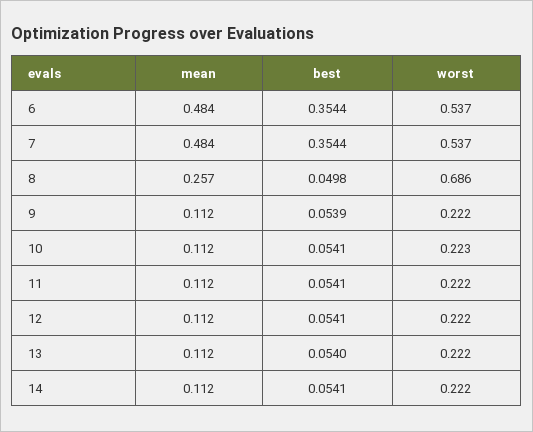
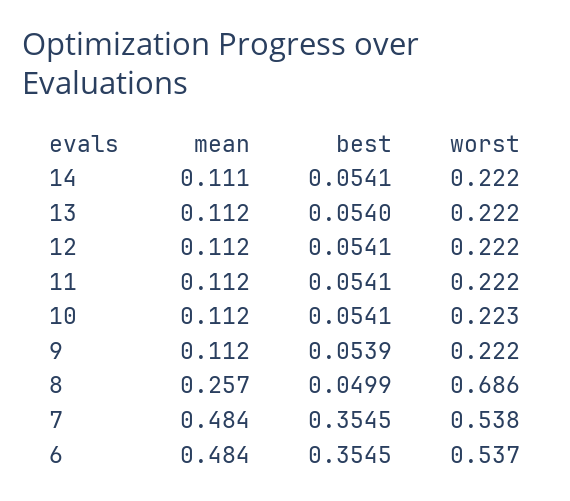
  {
    "mean": {
      "6": 0.484,
      "7": 0.484,
      "8": 0.257,
      "9": 0.112,
      "10": 0.112,
      "11": 0.112,
      "12": 0.112,
      "13": 0.112,
-     "14": 0.112
+     "14": 0.111
    },
    "best": {
-     "6": 0.3544,
+     "6": 0.3545,
-     "7": 0.3544,
+     "7": 0.3545,
-     "8": 0.0498,
+     "8": 0.0499,
      "9": 0.0539,
      "10": 0.0541,
      "11": 0.0541,
      "12": 0.0541,
      "13": 0.054,
      "14": 0.0541
    },
    "worst": {
      "6": 0.537,
-     "7": 0.537,
+     "7": 0.538,
      "8": 0.686,
      "9": 0.222,
      "10": 0.223,
      "11": 0.222,
      "12": 0.222,
      "13": 0.222,
      "14": 0.222
    }
  }

